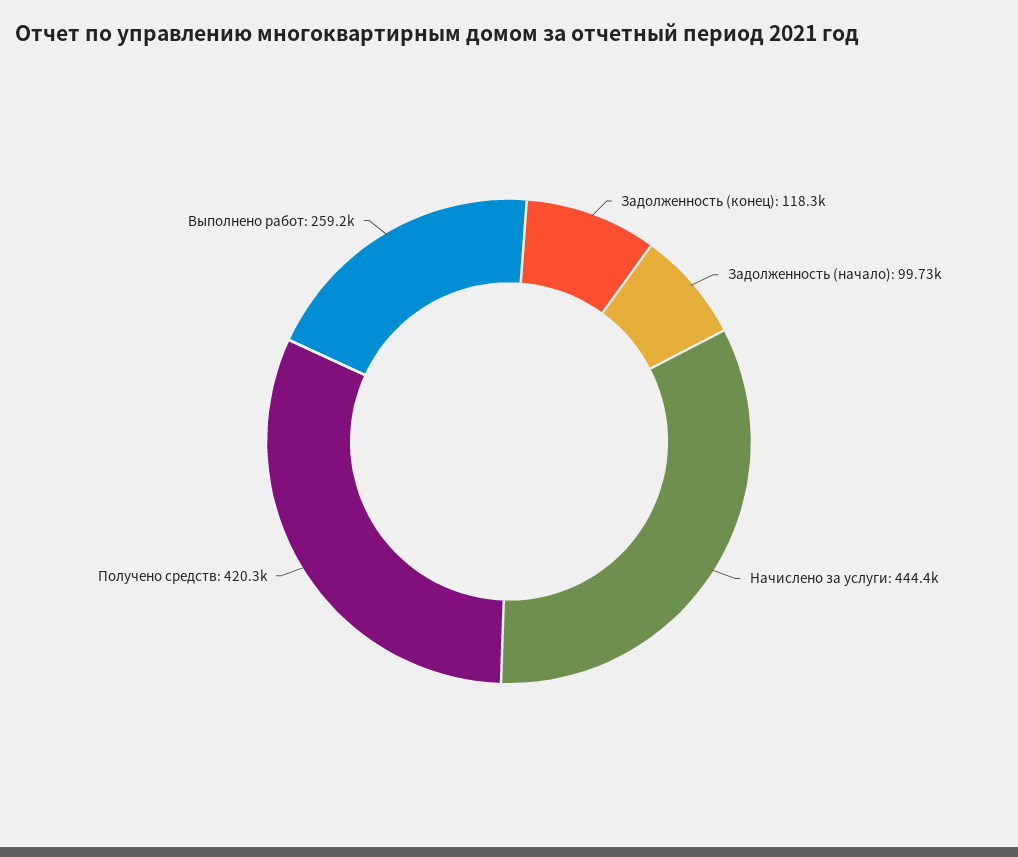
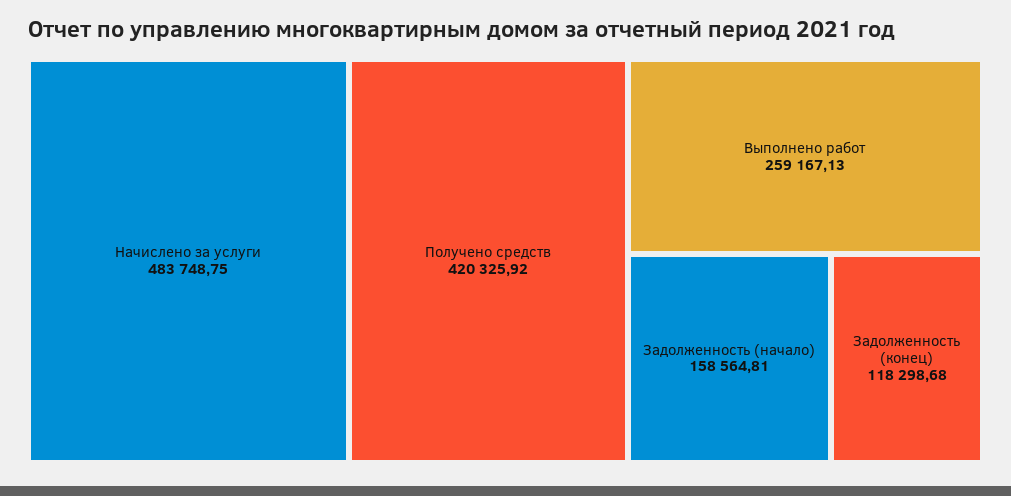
  {
    "Задолженность (конец)": 118298.68,
-   "Задолженность (начало)": 99730,
+   "Задолженность (начало)": 158564.81,
-   "Начислено за услуги": 444400,
+   "Начислено за услуги": 483748.75,
    "Получено средств": 420325.92,
    "Выполнено работ": 259167.13
  }

